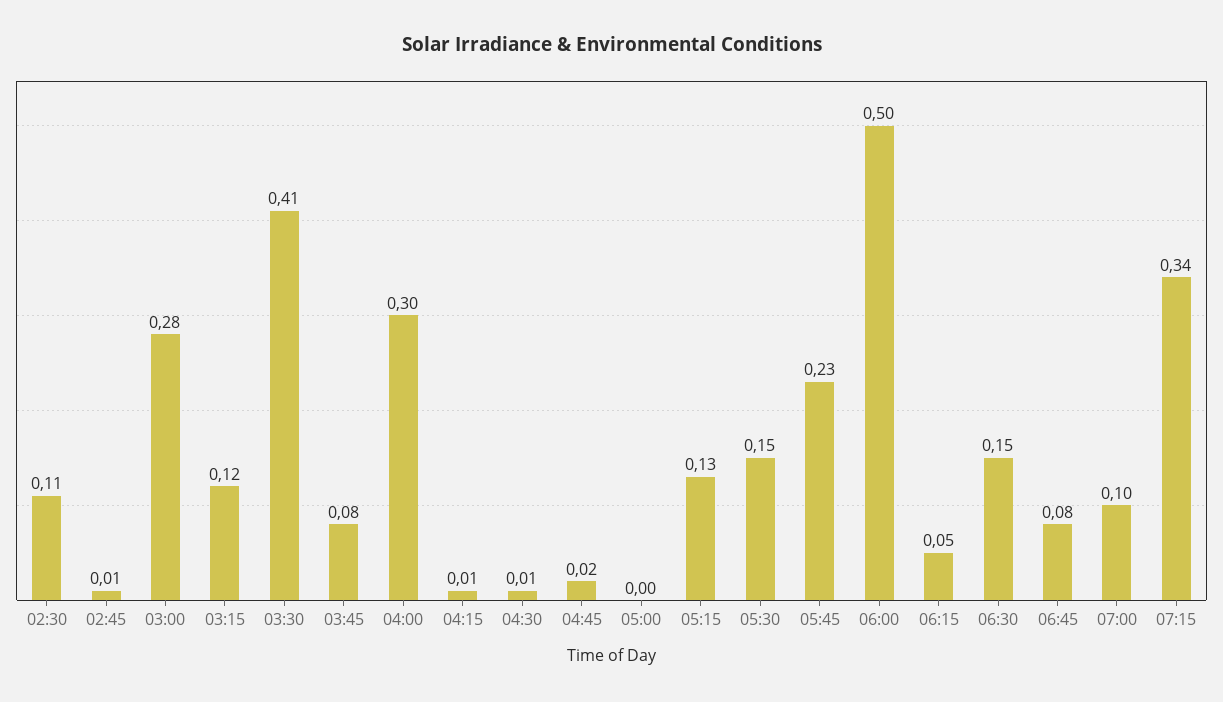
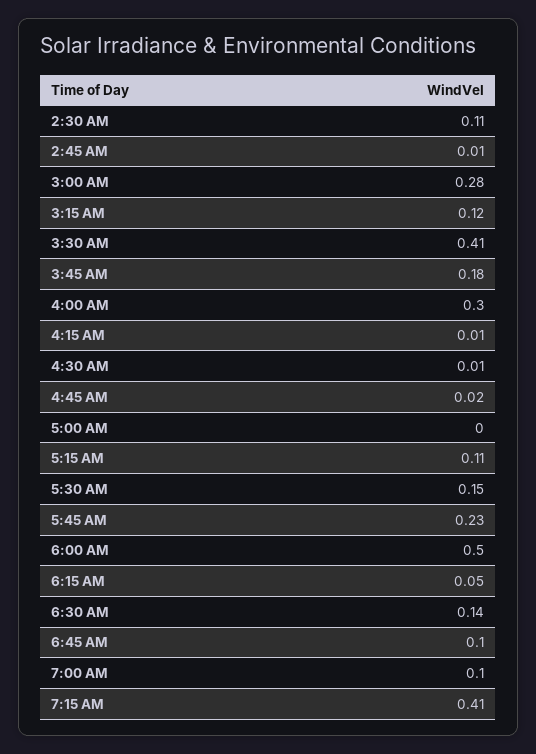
  {
    "02:30": 0.11,
    "02:45": 0.01,
    "03:00": 0.28,
    "03:15": 0.12,
    "03:30": 0.41,
-   "03:45": 0.08,
+   "03:45": 0.18,
    "04:00": 0.3,
    "04:15": 0.01,
    "04:30": 0.01,
    "04:45": 0.02,
    "05:00": 0,
-   "05:15": 0.13,
+   "05:15": 0.11,
    "05:30": 0.15,
    "05:45": 0.23,
    "06:00": 0.5,
    "06:15": 0.05,
-   "06:30": 0.15,
+   "06:30": 0.14,
-   "06:45": 0.08,
+   "06:45": 0.1,
    "07:00": 0.1,
-   "07:15": 0.34
+   "07:15": 0.41
  }

